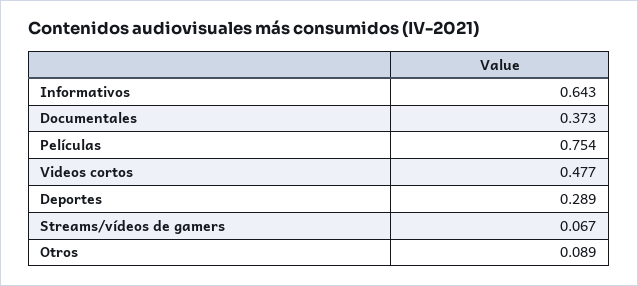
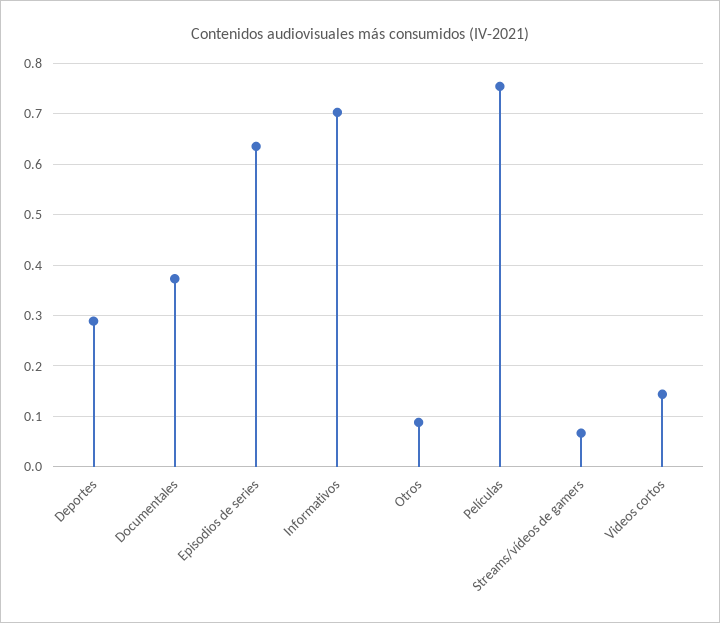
  {
-   "Informativos": 0.643,
+   "Informativos": 0.7,
    "Documentales": 0.373,
    "Películas": 0.754,
-   "Videos cortos": 0.477,
+   "Videos cortos": 0.14,
    "Deportes": 0.289,
    "Streams/vídeos de gamers": 0.067,
-   "Otros": 0.089
+   "Otros": 0.089,
+   "Episodios de series": 0.64
  }

